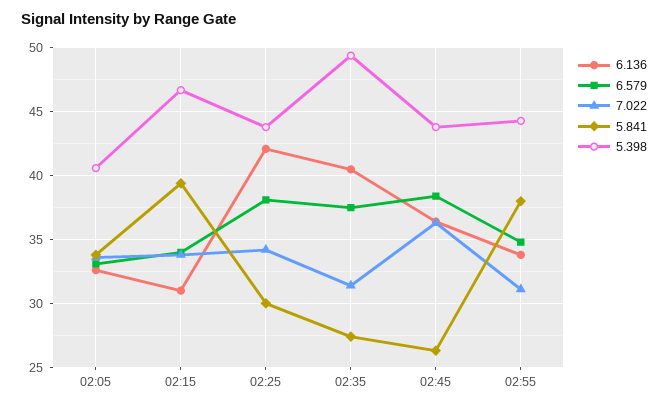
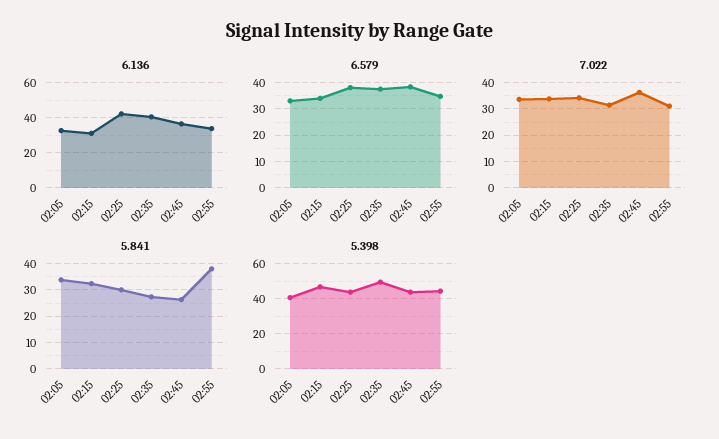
  {
    "6.136": {
      "02:05": 32.5,
      "02:15": 31,
      "02:25": 42,
      "02:35": 40.5,
      "02:45": 36.5,
      "02:55": 34
    },
    "6.579": {
      "02:05": 33,
      "02:15": 34,
      "02:25": 38,
      "02:35": 37.5,
      "02:45": 38.5,
      "02:55": 35
    },
    "7.022": {
      "02:05": 33.5,
      "02:15": 34,
      "02:25": 34,
      "02:35": 31.5,
      "02:45": 36.5,
      "02:55": 31
    },
    "5.841": {
      "02:05": 34,
-     "02:15": 39.5,
+     "02:15": 32.5,
      "02:25": 30,
      "02:35": 27.5,
      "02:45": 26.5,
      "02:55": 38
    },
    "5.398": {
      "02:05": 40.5,
      "02:15": 46.5,
      "02:25": 44,
      "02:35": 49.5,
      "02:45": 44,
      "02:55": 44.5
    }
  }

